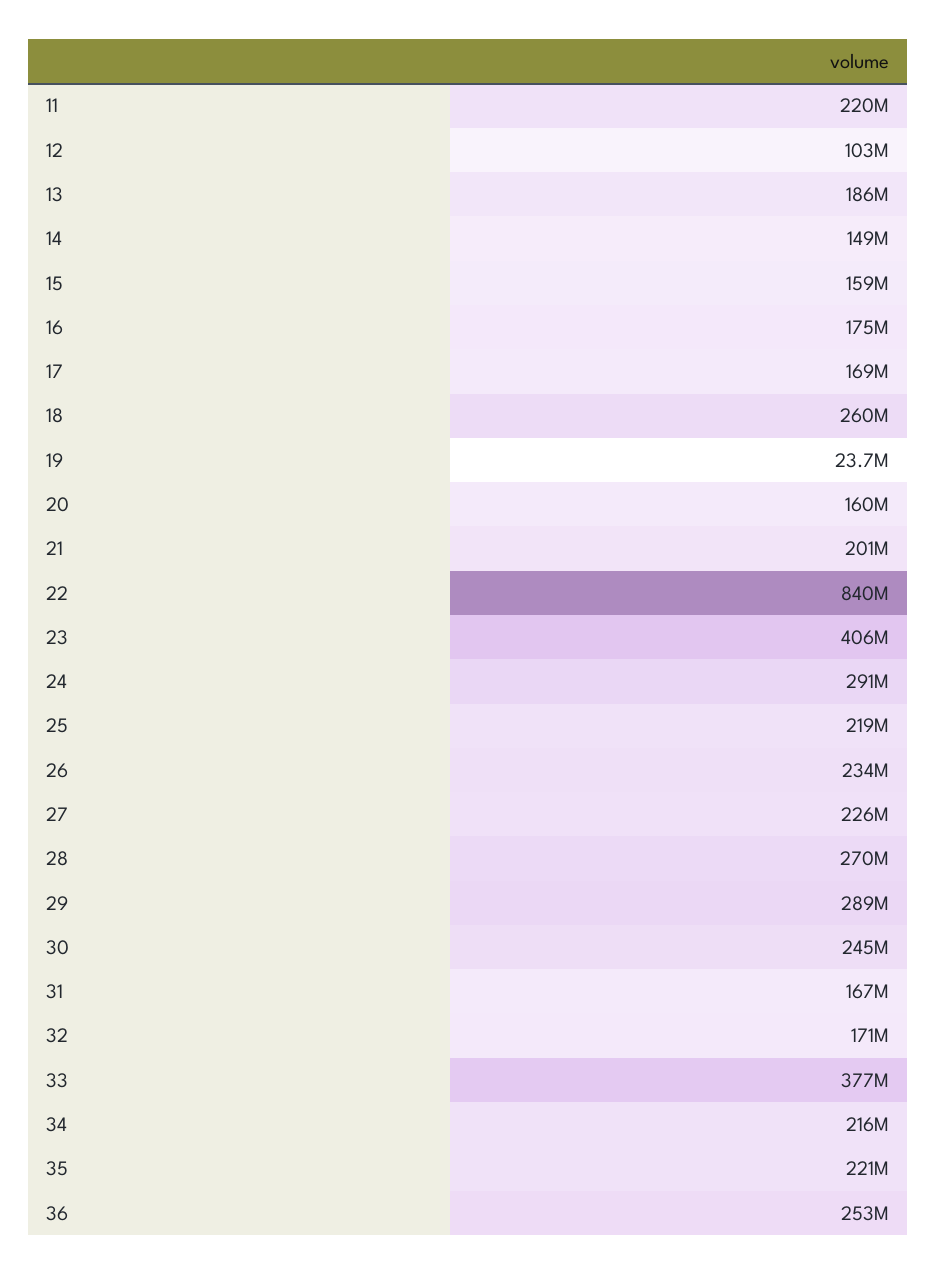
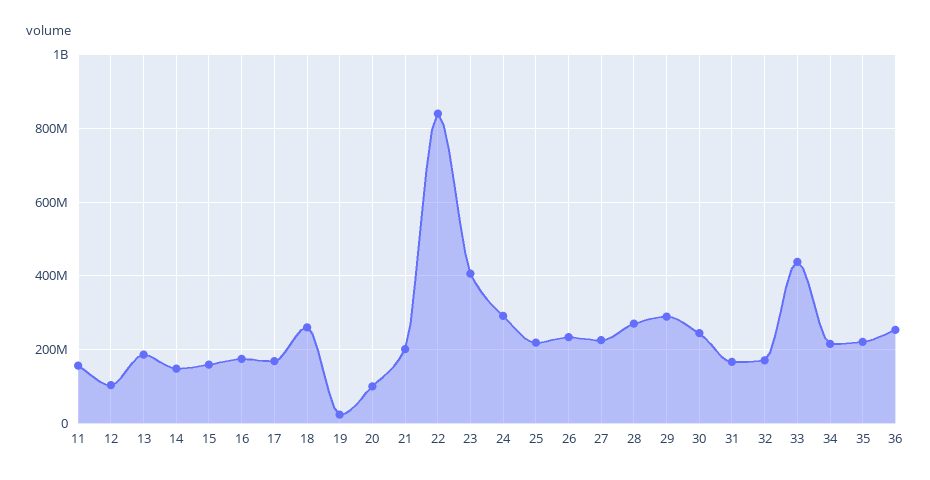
  {
-   "11": 220000000,
+   "11": 160000000,
    "12": 103000000,
    "13": 186000000,
    "14": 149000000,
    "15": 159000000,
    "16": 175000000,
    "17": 169000000,
    "18": 260000000,
    "19": 23700000,
-   "20": 160000000,
+   "20": 100000000,
    "21": 201000000,
    "22": 840000000,
    "23": 406000000,
    "24": 291000000,
    "25": 219000000,
    "26": 234000000,
    "27": 226000000,
    "28": 270000000,
    "29": 289000000,
    "30": 245000000,
    "31": 167000000,
    "32": 171000000,
-   "33": 377000000,
+   "33": 440000000,
    "34": 216000000,
    "35": 221000000,
    "36": 253000000
  }

